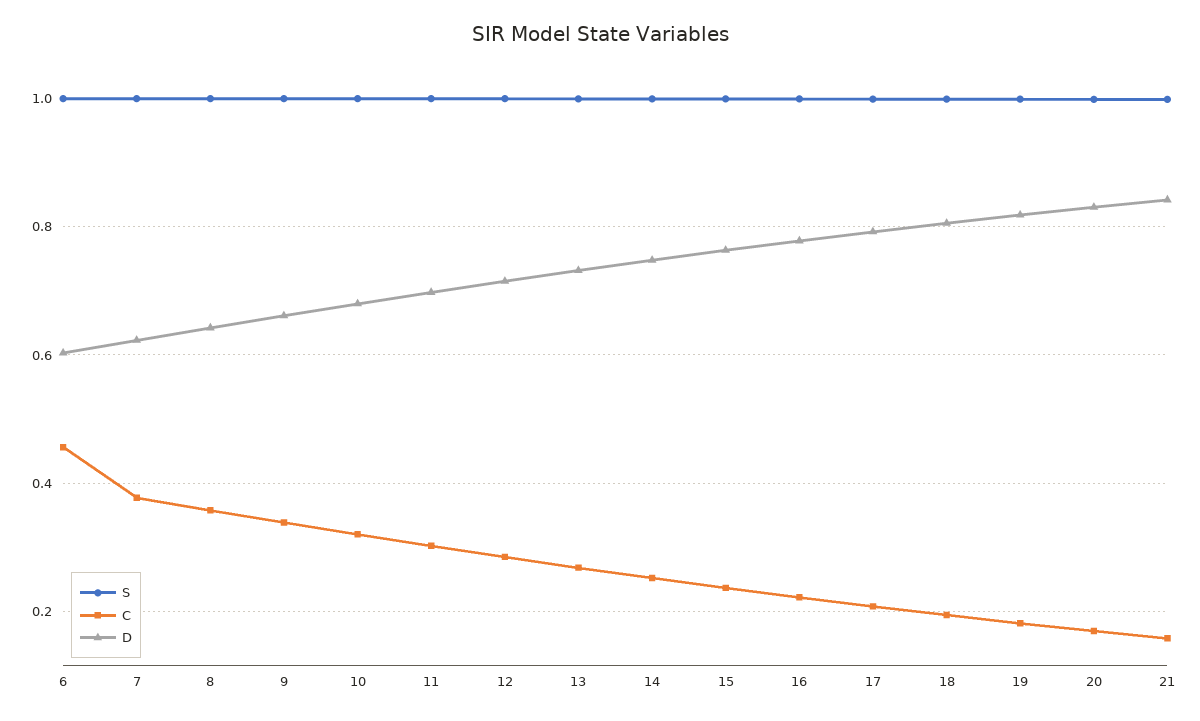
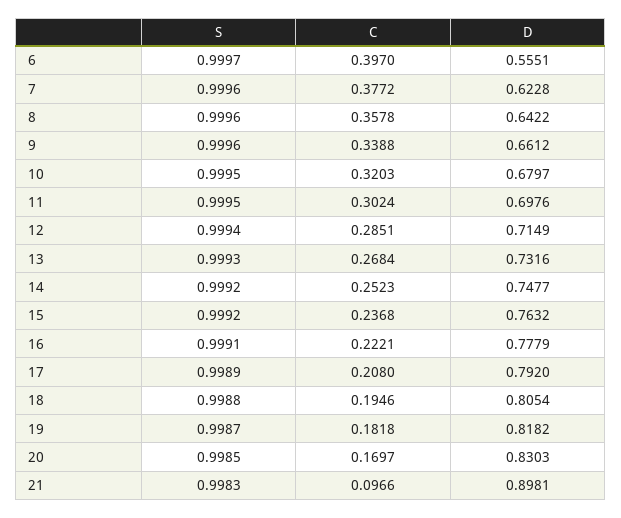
  {
    "S": {
      "6": 0.9997,
      "7": 0.9996,
      "8": 0.9996,
      "9": 0.9996,
      "10": 0.9995,
      "11": 0.9995,
      "12": 0.9994,
      "13": 0.9993,
      "14": 0.9992,
      "15": 0.9992,
      "16": 0.9991,
      "17": 0.9989,
      "18": 0.9988,
      "19": 0.9987,
      "20": 0.9985,
      "21": 0.9983
    },
    "C": {
-     "6": 0.46,
+     "6": 0.397,
      "7": 0.3772,
      "8": 0.3578,
      "9": 0.3388,
      "10": 0.3203,
      "11": 0.3024,
      "12": 0.2851,
      "13": 0.2684,
      "14": 0.2523,
      "15": 0.2368,
      "16": 0.2221,
      "17": 0.208,
      "18": 0.1946,
      "19": 0.1818,
      "20": 0.1697,
-     "21": 0.16
+     "21": 0.0966
    },
    "D": {
-     "6": 0.6,
+     "6": 0.5551,
      "7": 0.6228,
      "8": 0.6422,
      "9": 0.6612,
      "10": 0.6797,
      "11": 0.6976,
      "12": 0.7149,
      "13": 0.7316,
      "14": 0.7477,
      "15": 0.7632,
      "16": 0.7779,
      "17": 0.792,
      "18": 0.8054,
      "19": 0.8182,
      "20": 0.8303,
-     "21": 0.84
+     "21": 0.8981
    }
  }

